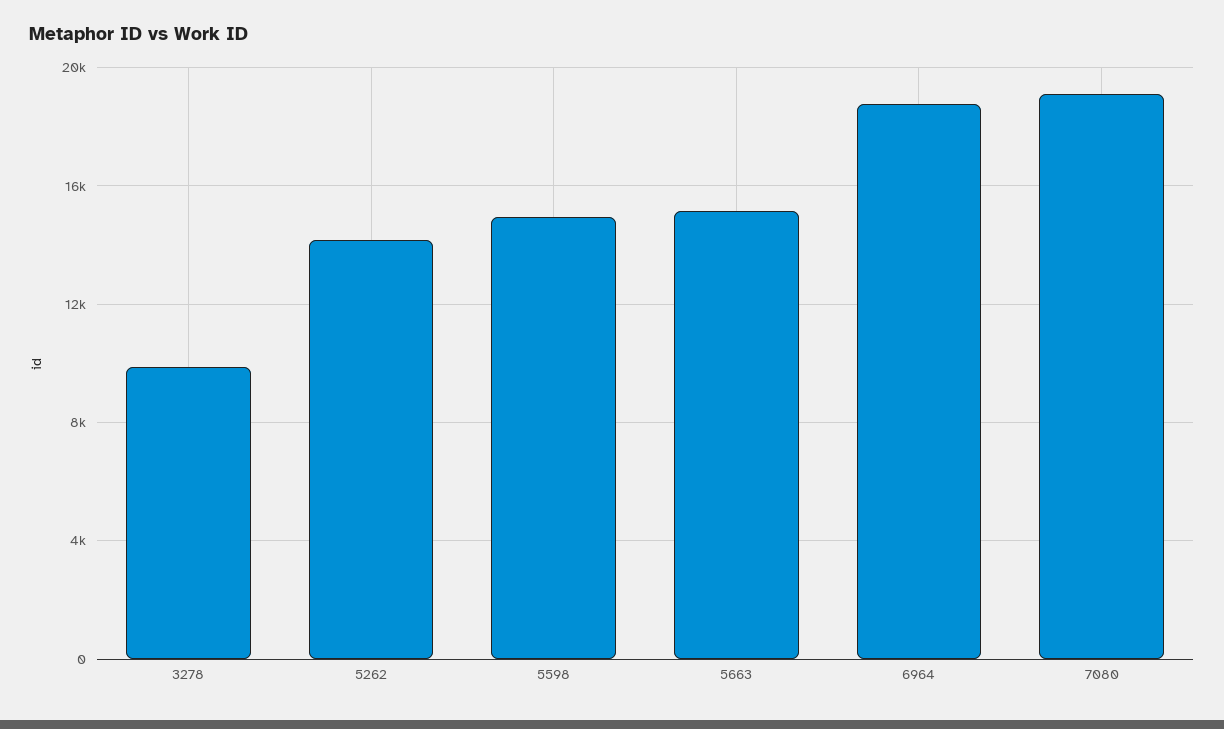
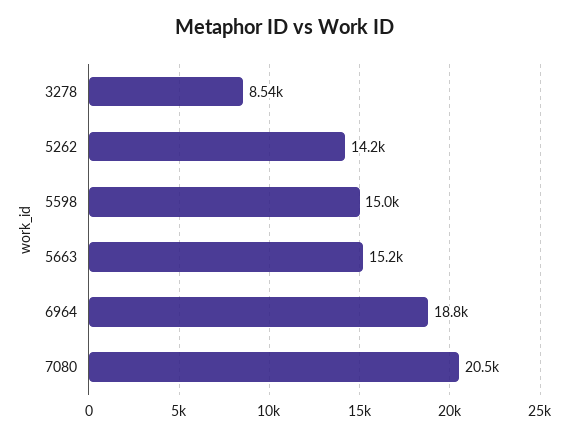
  {
-   "3278": 10000,
+   "3278": 8540,
    "5262": 14200,
    "5598": 15000,
    "5663": 15200,
    "6964": 18800,
-   "7080": 19000
+   "7080": 20500
  }

